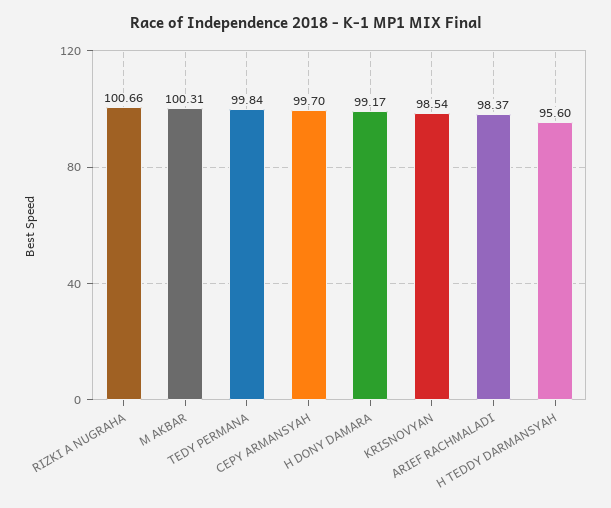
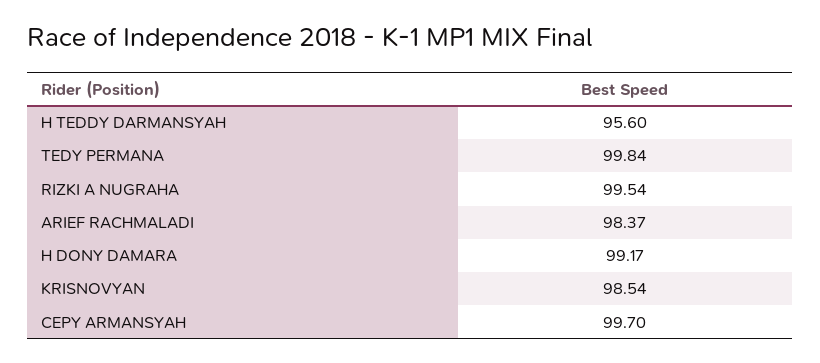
  {
-   "RIZKI A NUGRAHA": 100.66,
+   "RIZKI A NUGRAHA": 99.54,
-   "M AKBAR": 100.31,
    "TEDY PERMANA": 99.84,
    "CEPY ARMANSYAH": 99.7,
    "H DONY DAMARA": 99.17,
    "KRISNOVYAN": 98.54,
    "ARIEF RACHMALADI": 98.37,
    "H TEDDY DARMANSYAH": 95.6
  }

